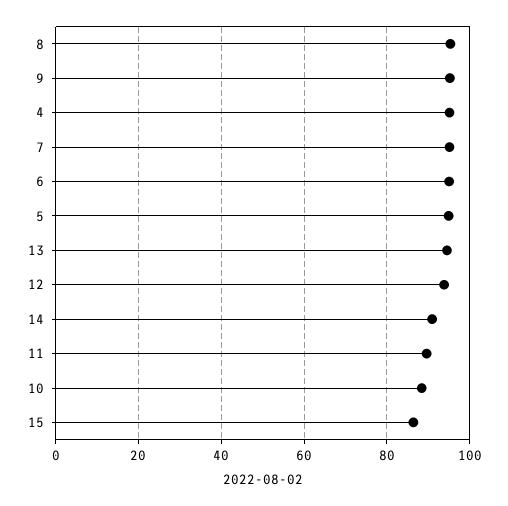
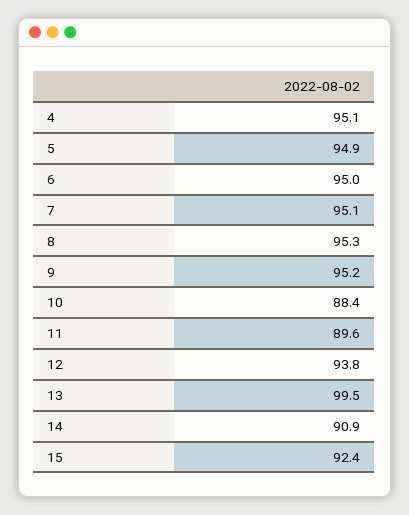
  {
    "8": 95.3,
    "9": 95.2,
    "4": 95.1,
    "7": 95.1,
    "6": 95,
    "5": 94.9,
-   "13": 94,
+   "13": 99.5,
    "12": 93.8,
    "14": 90.9,
    "11": 89.6,
    "10": 88.4,
-   "15": 86
+   "15": 92.4
  }

